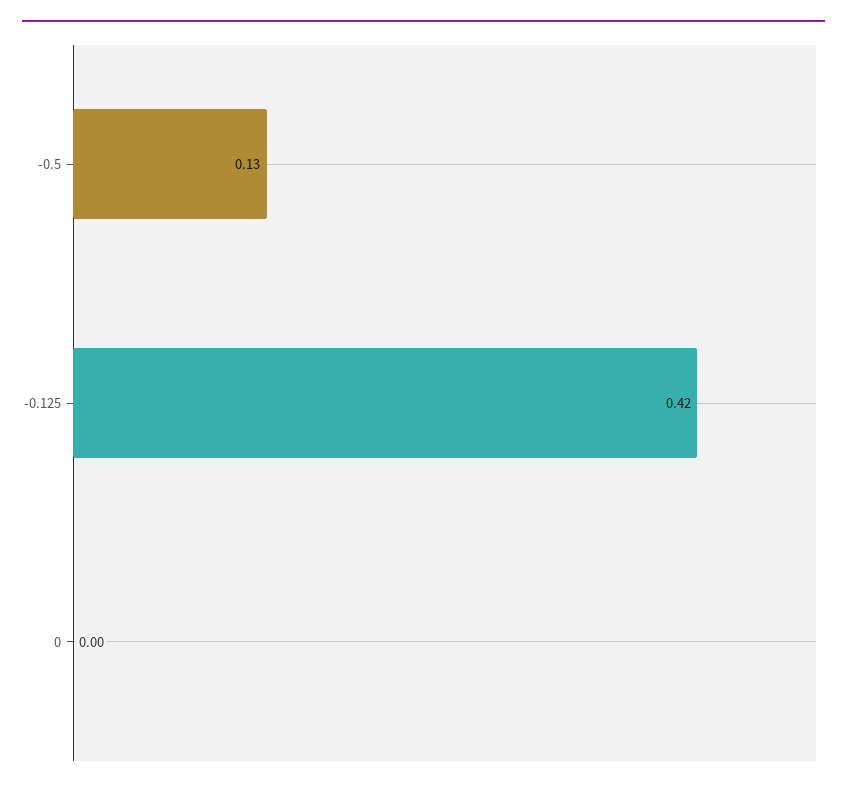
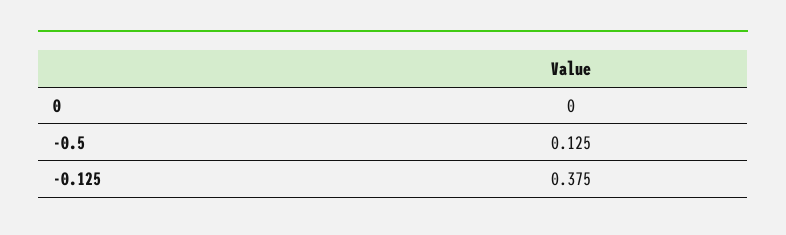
  {
    "-0.5": 0.125,
-   "-0.125": 0.42,
+   "-0.125": 0.375,
    "0": 0
  }

